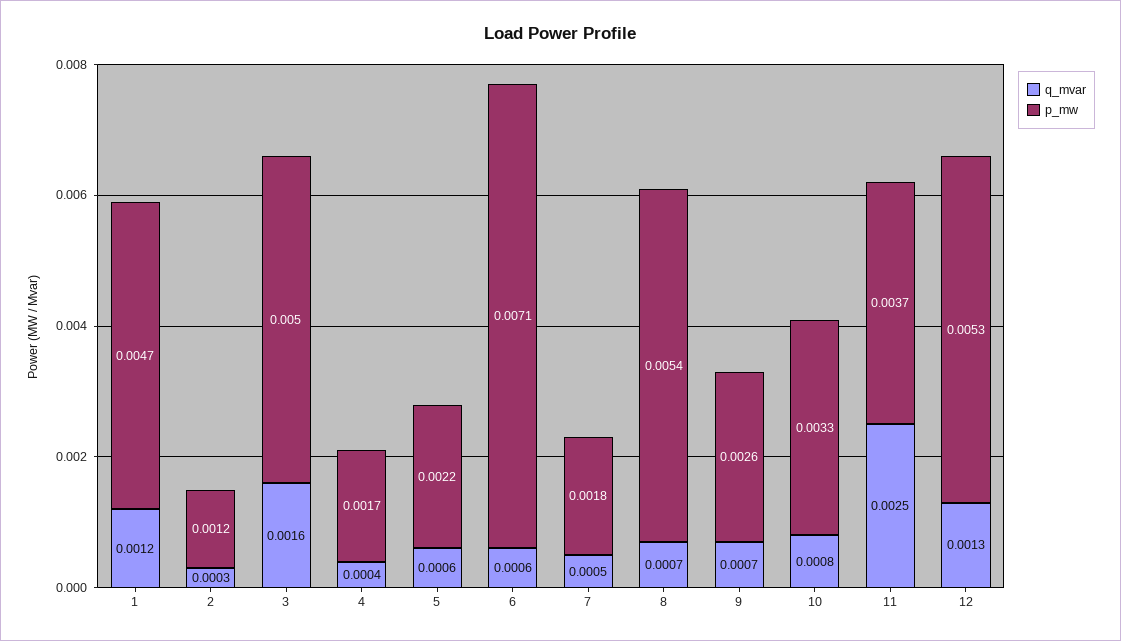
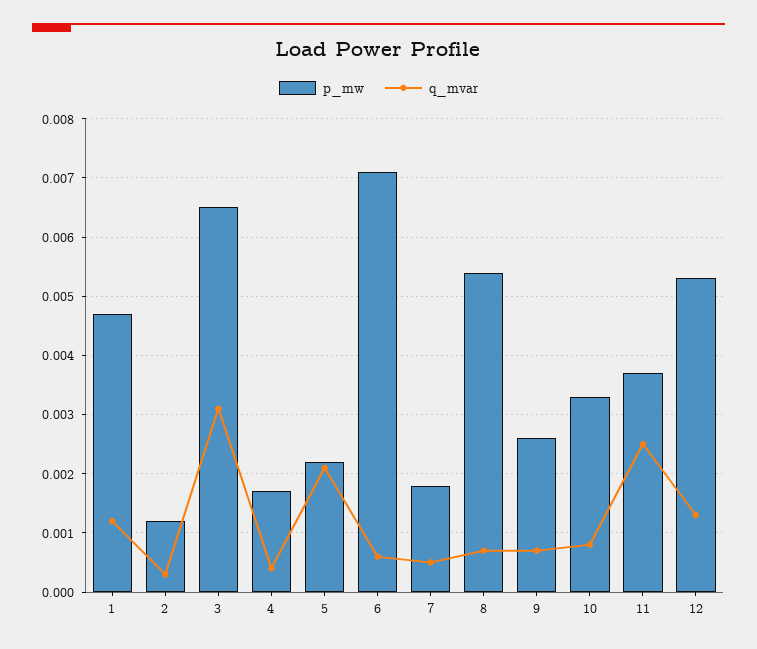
  {
    "q_mvar": {
      "1": 0.0012,
      "2": 0.0003,
-     "3": 0.0016,
+     "3": 0.003,
      "4": 0.0004,
-     "5": 0.0006,
+     "5": 0.002,
      "6": 0.0006,
      "7": 0.0005,
      "8": 0.0007,
      "9": 0.0007,
      "10": 0.0008,
      "11": 0.0025,
      "12": 0.0013
    },
    "p_mw": {
      "1": 0.0047,
      "2": 0.0012,
-     "3": 0.005,
+     "3": 0.0065,
      "4": 0.0017,
      "5": 0.0022,
      "6": 0.0071,
      "7": 0.0018,
      "8": 0.0054,
      "9": 0.0026,
      "10": 0.0033,
      "11": 0.0037,
      "12": 0.0053
    }
  }

